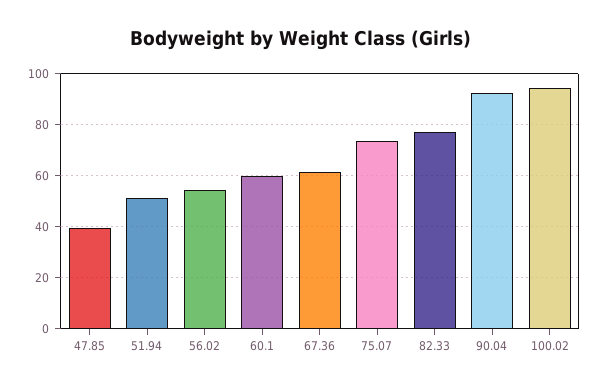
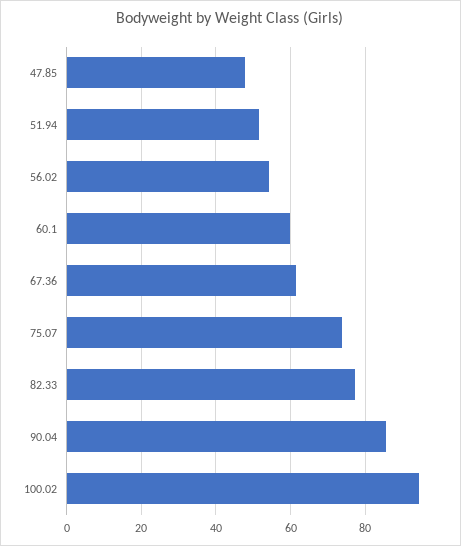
  {
-   "47.85": 40,
+   "47.85": 48,
    "51.94": 52,
    "56.02": 54,
    "60.1": 60,
    "67.36": 62,
    "75.07": 74,
    "82.33": 78,
-   "90.04": 92.5,
+   "90.04": 86,
    "100.02": 94
  }

